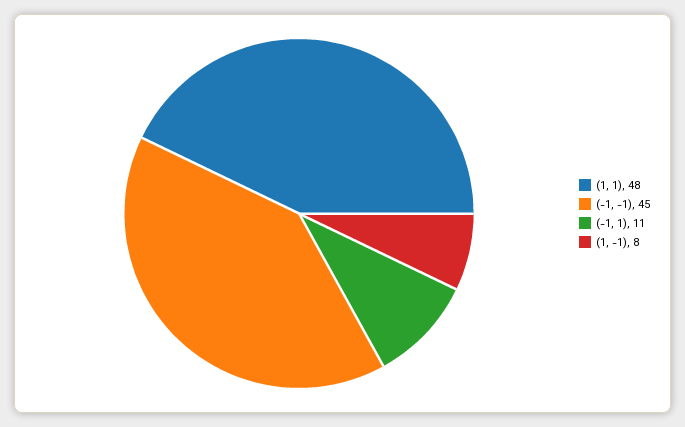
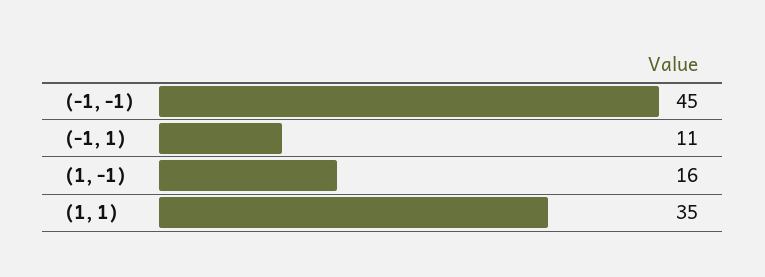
  {
-   "(1, 1)": 48,
+   "(1, 1)": 35,
    "(-1, -1)": 45,
    "(-1, 1)": 11,
-   "(1, -1)": 8
+   "(1, -1)": 16
  }

